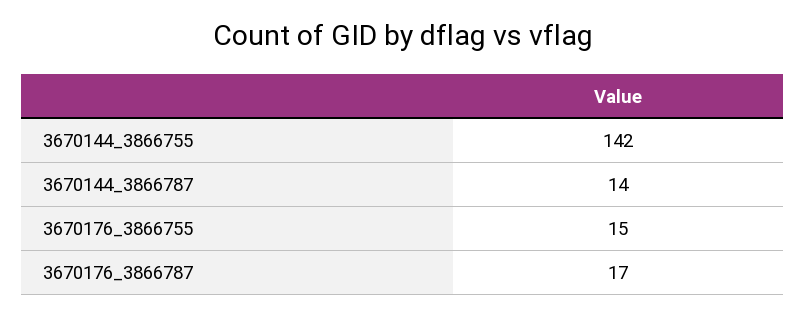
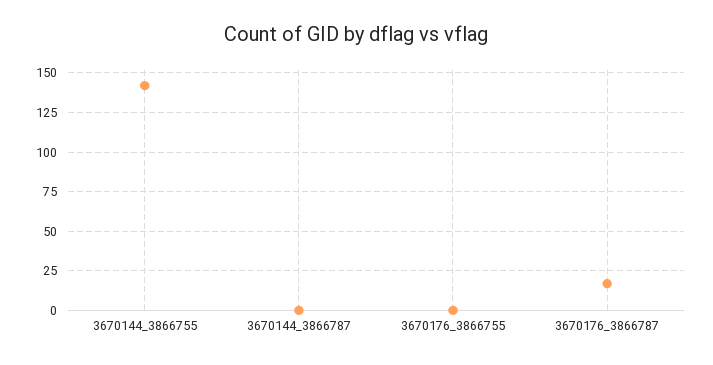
  {
    "3670144_3866755": 142,
-   "3670144_3866787": 14,
+   "3670144_3866787": 0,
-   "3670176_3866755": 15,
+   "3670176_3866755": 0,
    "3670176_3866787": 17
  }

